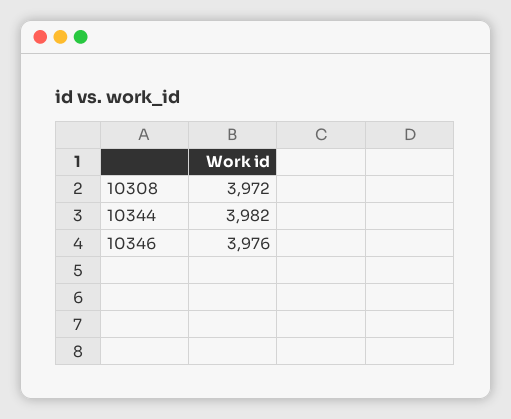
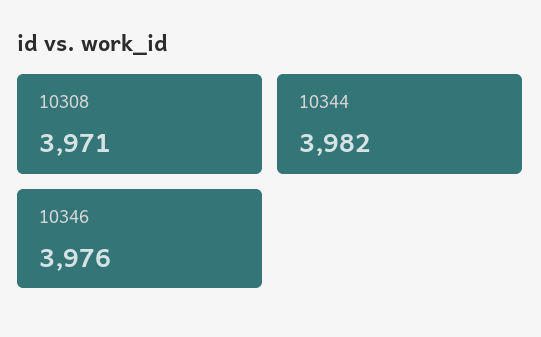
  {
-   "10308": 3972,
+   "10308": 3971,
    "10344": 3982,
    "10346": 3976
  }

